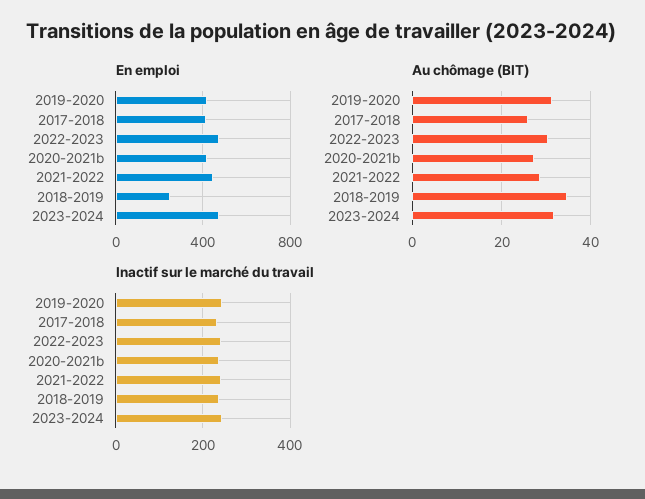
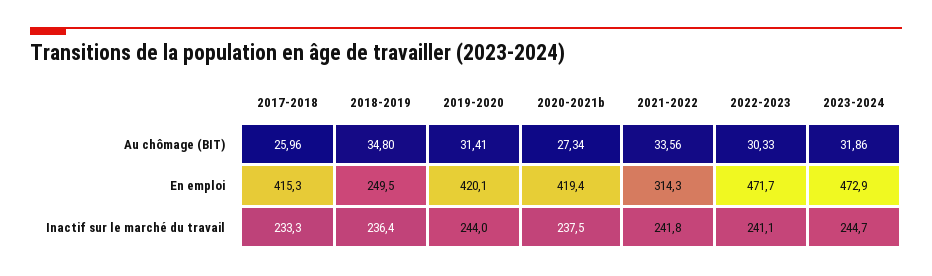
  {
    "En emploi": {
      "2019-2020": 420.1,
      "2017-2018": 415.3,
      "2022-2023": 471.7,
      "2020-2021b": 419.4,
-     "2021-2022": 450,
+     "2021-2022": 314.3,
      "2018-2019": 249.5,
      "2023-2024": 472.9
    },
    "Au chômage (BIT)": {
      "2019-2020": 31.41,
      "2017-2018": 25.96,
      "2022-2023": 30.33,
      "2020-2021b": 27.34,
-     "2021-2022": 28,
+     "2021-2022": 33.56,
      "2018-2019": 34.8,
      "2023-2024": 31.86
    },
    "Inactif sur le marché du travail": {
      "2019-2020": 244,
      "2017-2018": 233.3,
      "2022-2023": 241.1,
      "2020-2021b": 237.5,
      "2021-2022": 241.8,
      "2018-2019": 236.4,
      "2023-2024": 244.7
    }
  }

